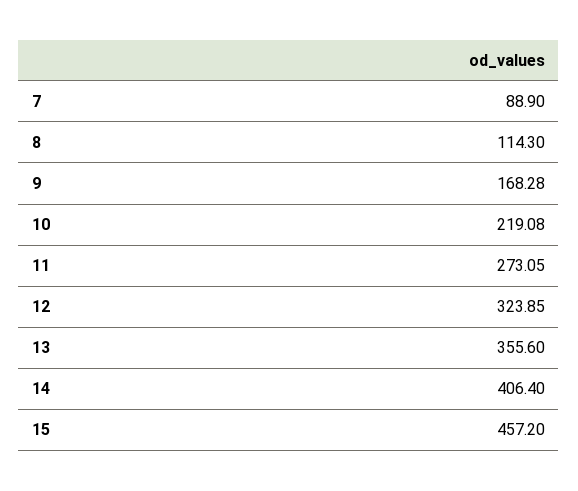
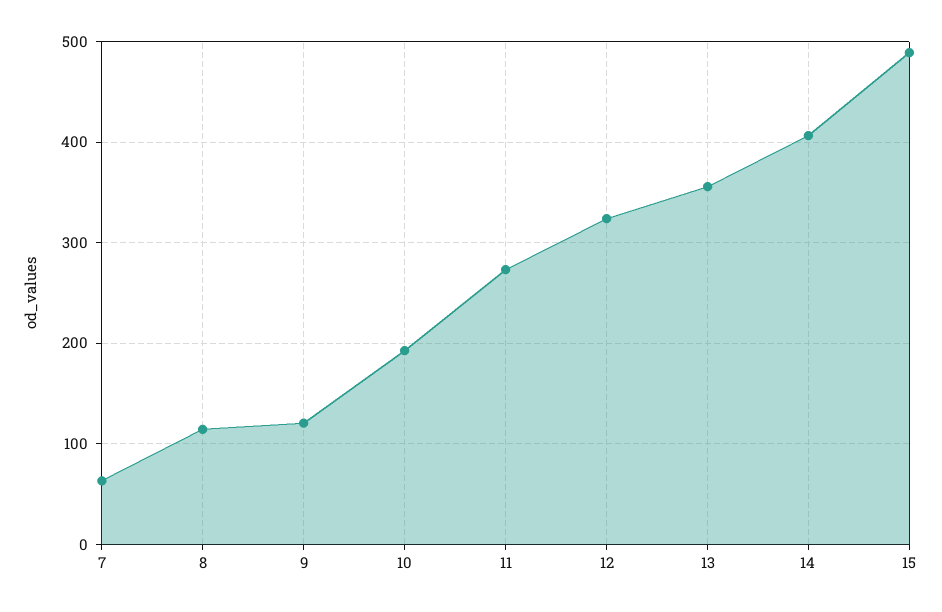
  {
-   "7": 88.9,
+   "7": 60,
    "8": 114.3,
-   "9": 168.28,
+   "9": 120,
-   "10": 219.08,
+   "10": 190,
    "11": 273.05,
    "12": 323.85,
    "13": 355.6,
    "14": 406.4,
-   "15": 457.2
+   "15": 490
  }

